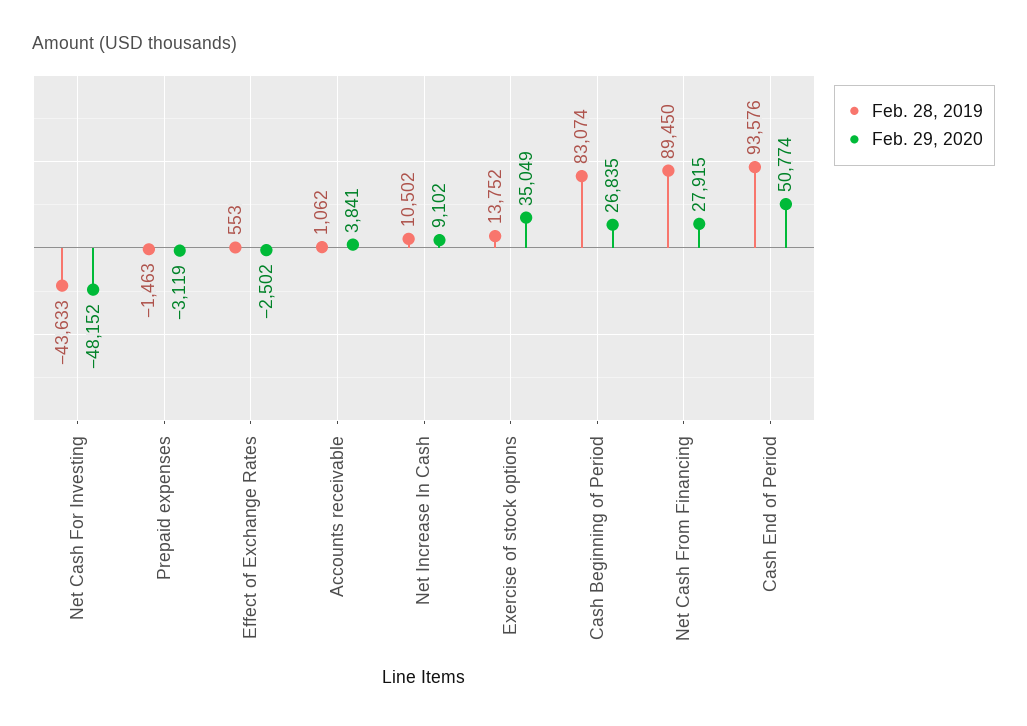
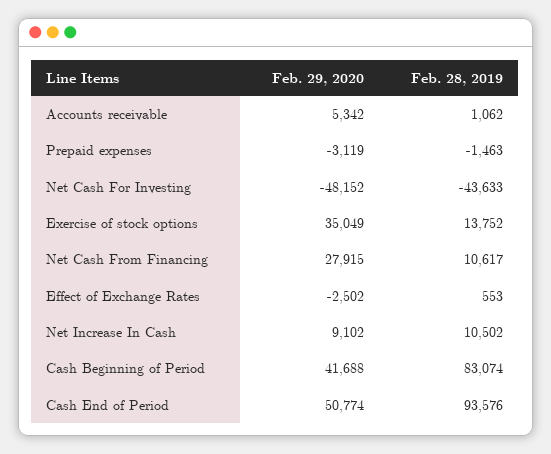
  {
    "Feb. 28, 2019": {
      "Net Cash For Investing": -43633,
      "Prepaid expenses": -1463,
      "Effect of Exchange Rates": 553,
      "Accounts receivable": 1062,
      "Net Increase In Cash": 10502,
      "Exercise of stock options": 13752,
      "Cash Beginning of Period": 83074,
-     "Net Cash From Financing": 89450,
+     "Net Cash From Financing": 10617,
      "Cash End of Period": 93576
    },
    "Feb. 29, 2020": {
      "Net Cash For Investing": -48152,
      "Prepaid expenses": -3119,
      "Effect of Exchange Rates": -2502,
-     "Accounts receivable": 3841,
+     "Accounts receivable": 5342,
      "Net Increase In Cash": 9102,
      "Exercise of stock options": 35049,
-     "Cash Beginning of Period": 26835,
+     "Cash Beginning of Period": 41688,
      "Net Cash From Financing": 27915,
      "Cash End of Period": 50774
    }
  }

